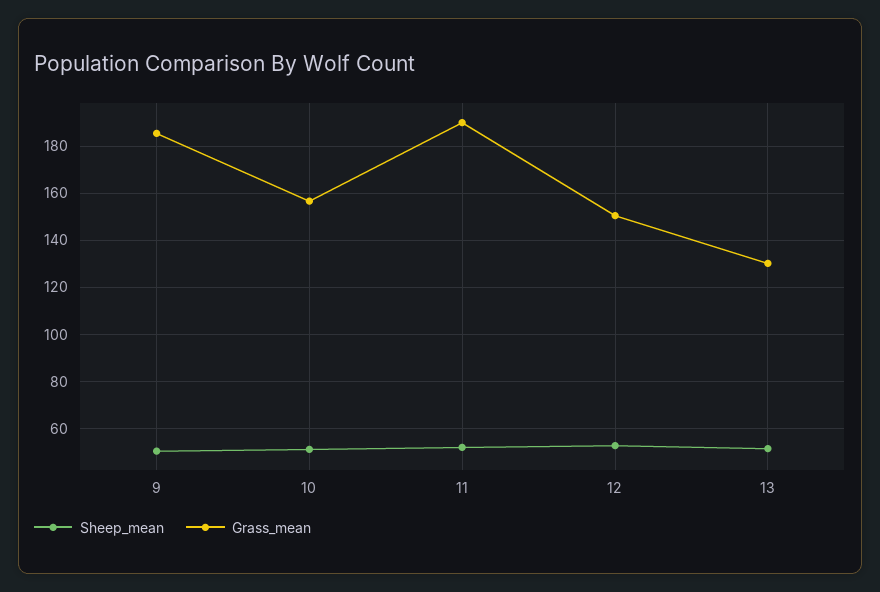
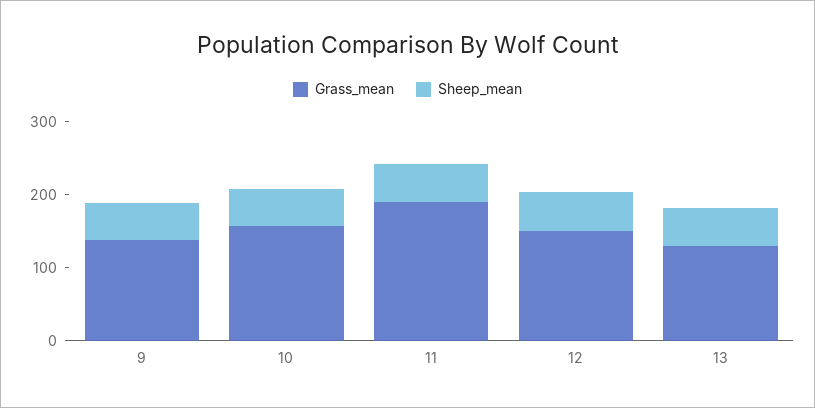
  {
    "Sheep_mean": {
      "9": 50,
      "10": 50,
      "11": 50,
      "12": 55,
      "13": 50
    },
    "Grass_mean": {
-     "9": 185,
+     "9": 140,
      "10": 155,
      "11": 190,
      "12": 150,
      "13": 130
    }
  }

